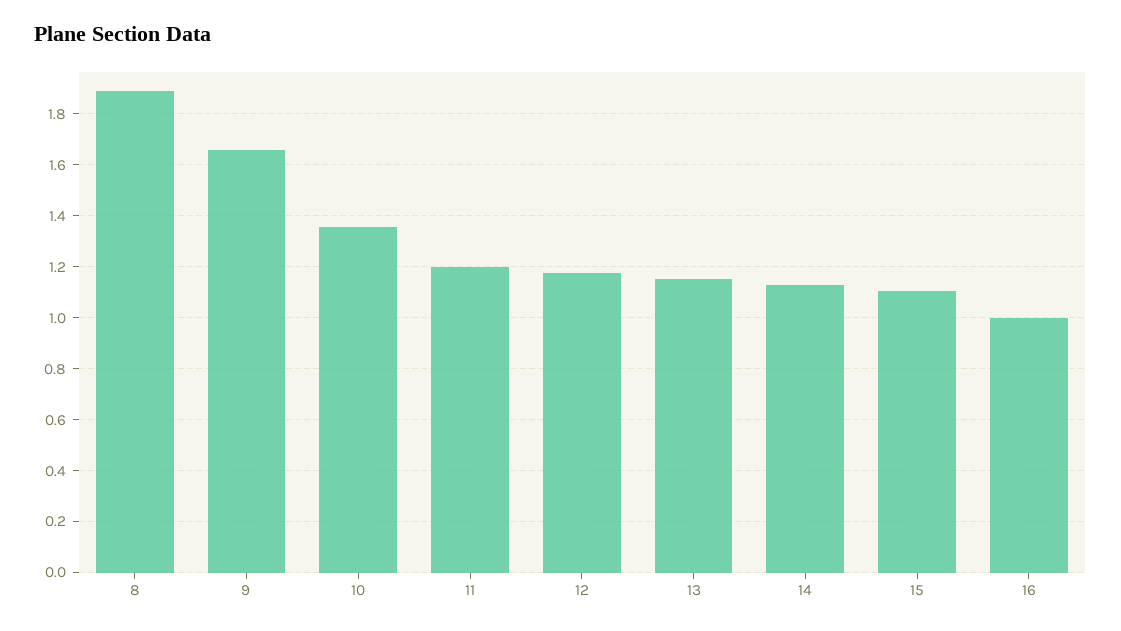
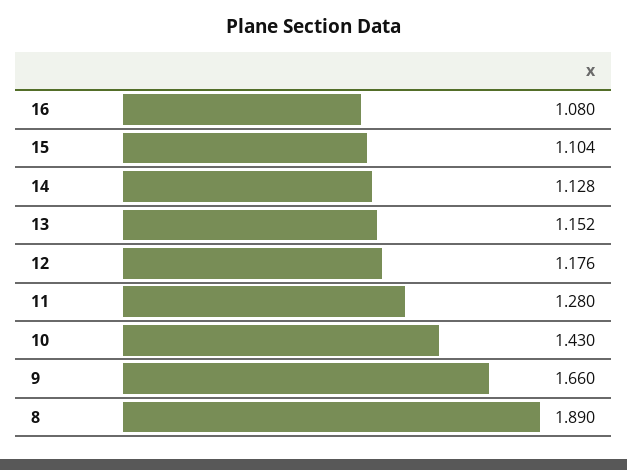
  {
    "8": 1.89,
    "9": 1.66,
-   "10": 1.35,
+   "10": 1.43,
-   "11": 1.2,
+   "11": 1.28,
    "12": 1.176,
    "13": 1.152,
    "14": 1.128,
    "15": 1.104,
-   "16": 1
+   "16": 1.08
  }

